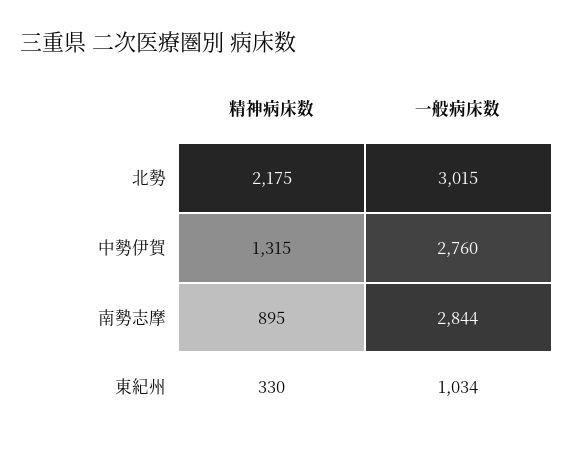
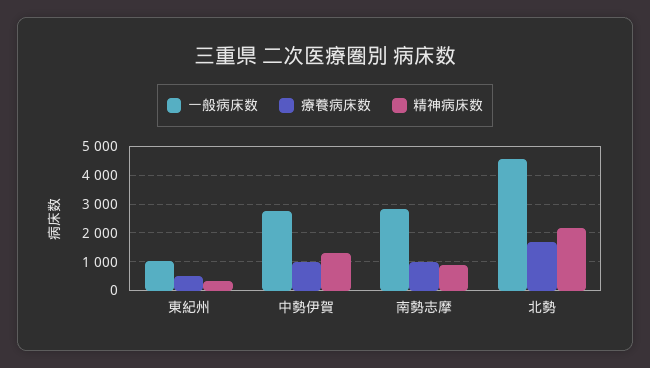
  {
    "精神病床数": {
      "北勢": 2175,
      "中勢伊賀": 1315,
      "南勢志摩": 895,
      "東紀州": 330
    },
    "一般病床数": {
-     "北勢": 3015,
+     "北勢": 4500,
      "中勢伊賀": 2760,
      "南勢志摩": 2844,
      "東紀州": 1034
-   }
+   },
+   "療養病床数": {
+     "東紀州": 500,
+     "中勢伊賀": 1000,
+     "南勢志摩": 1000,
+     "北勢": 1750
+   }
  }

